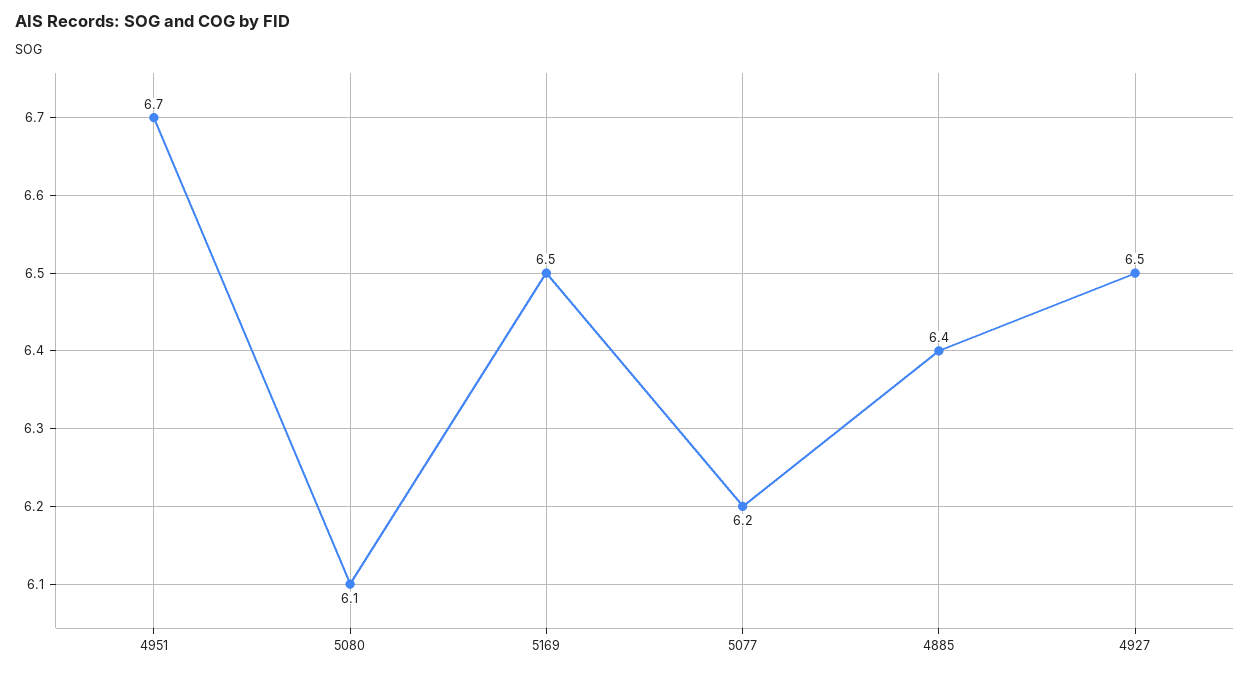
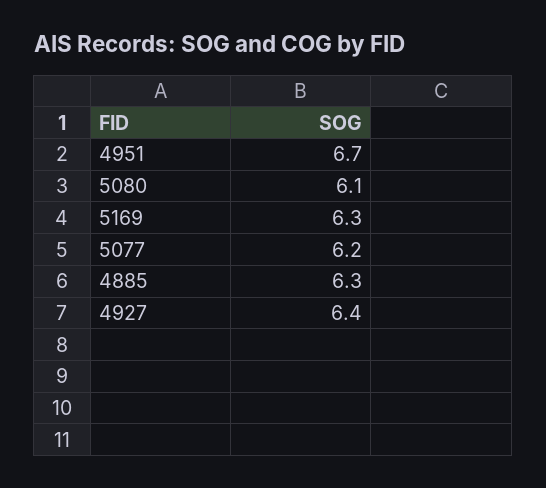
  {
    "4951": 6.7,
    "5080": 6.1,
-   "5169": 6.5,
+   "5169": 6.3,
    "5077": 6.2,
-   "4885": 6.4,
+   "4885": 6.3,
-   "4927": 6.5
+   "4927": 6.4
  }

